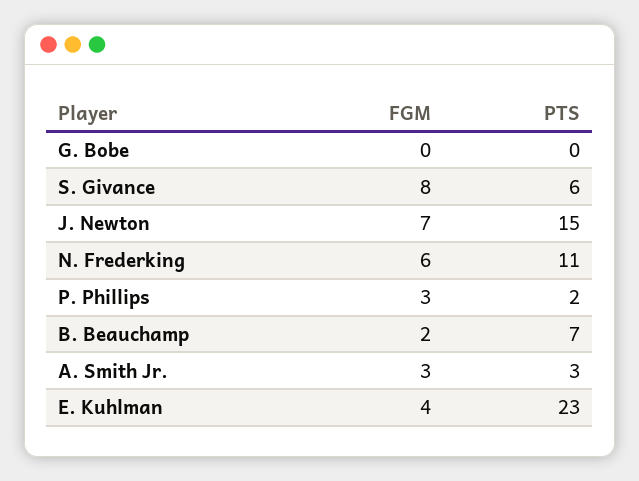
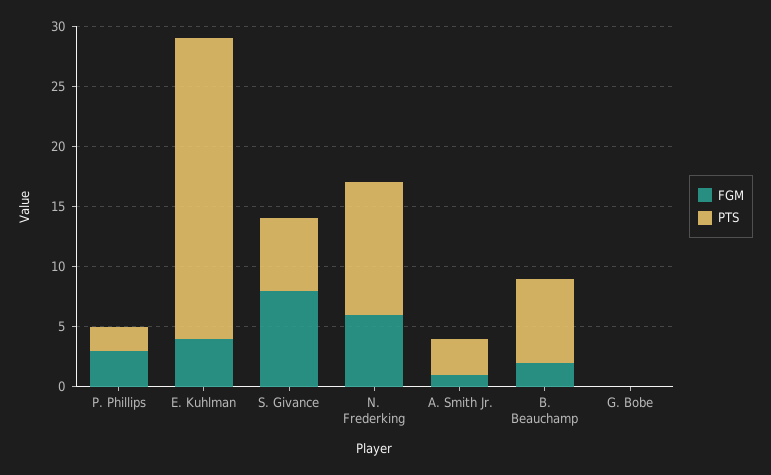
  {
    "FGM": {
      "G. Bobe": 0,
      "S. Givance": 8,
-     "J. Newton": 7,
      "N. Frederking": 6,
      "P. Phillips": 3,
      "B. Beauchamp": 2,
-     "A. Smith Jr.": 3,
+     "A. Smith Jr.": 1,
      "E. Kuhlman": 4
    },
    "PTS": {
      "G. Bobe": 0,
      "S. Givance": 6,
-     "J. Newton": 15,
      "N. Frederking": 11,
      "P. Phillips": 2,
      "B. Beauchamp": 7,
      "A. Smith Jr.": 3,
-     "E. Kuhlman": 23
+     "E. Kuhlman": 25
    }
  }

